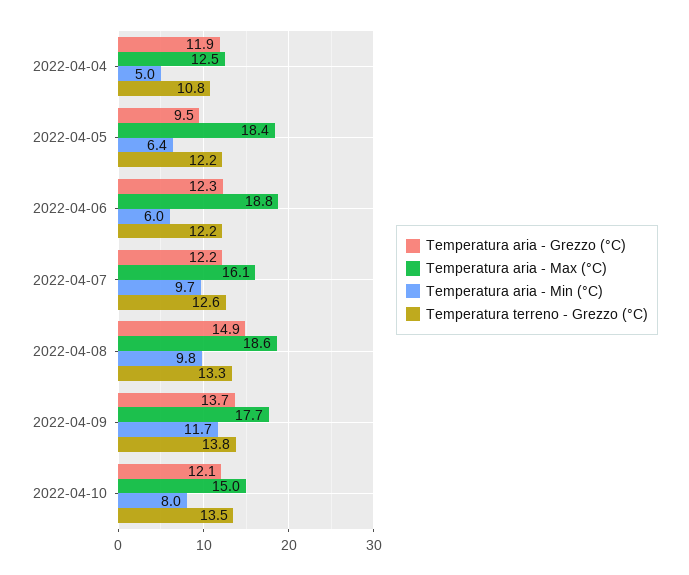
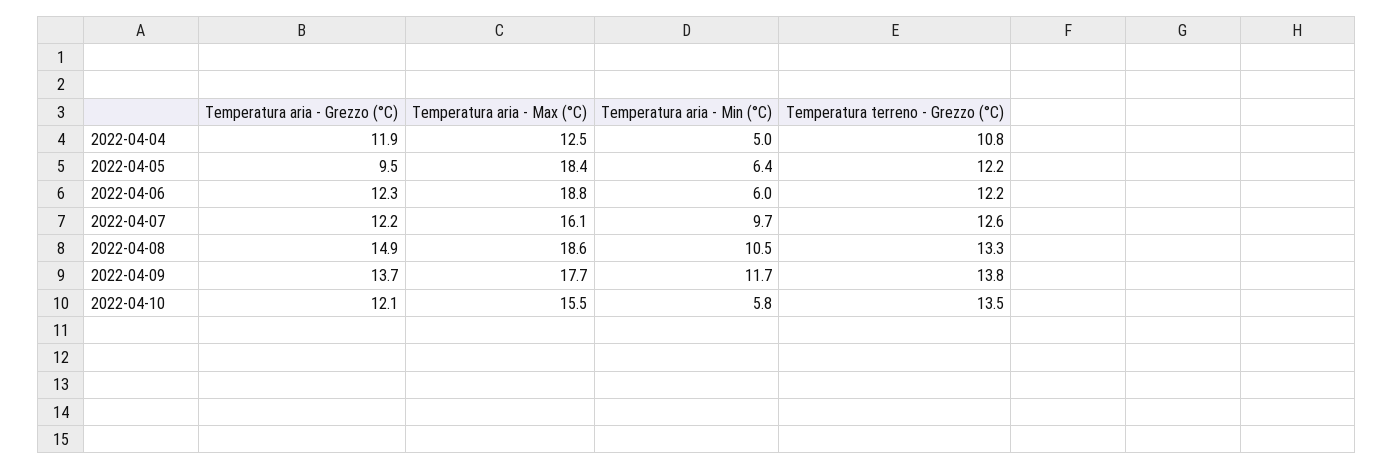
  {
    "Temperatura aria - Grezzo (°C)": {
      "2022-04-04": 11.9,
      "2022-04-05": 9.5,
      "2022-04-06": 12.3,
      "2022-04-07": 12.2,
      "2022-04-08": 14.9,
      "2022-04-09": 13.7,
      "2022-04-10": 12.1
    },
    "Temperatura aria - Max (°C)": {
      "2022-04-04": 12.5,
      "2022-04-05": 18.4,
      "2022-04-06": 18.8,
      "2022-04-07": 16.1,
      "2022-04-08": 18.6,
      "2022-04-09": 17.7,
-     "2022-04-10": 15
+     "2022-04-10": 15.5
    },
    "Temperatura aria - Min (°C)": {
      "2022-04-04": 5,
      "2022-04-05": 6.4,
      "2022-04-06": 6,
      "2022-04-07": 9.7,
-     "2022-04-08": 9.8,
+     "2022-04-08": 10.5,
      "2022-04-09": 11.7,
-     "2022-04-10": 8
+     "2022-04-10": 5.8
    },
    "Temperatura terreno - Grezzo (°C)": {
      "2022-04-04": 10.8,
      "2022-04-05": 12.2,
      "2022-04-06": 12.2,
      "2022-04-07": 12.6,
      "2022-04-08": 13.3,
      "2022-04-09": 13.8,
      "2022-04-10": 13.5
    }
  }

